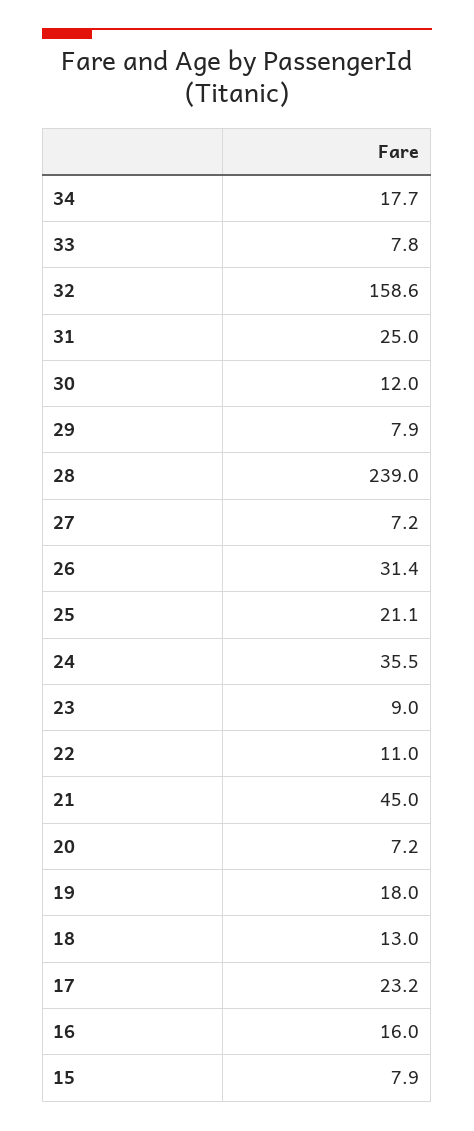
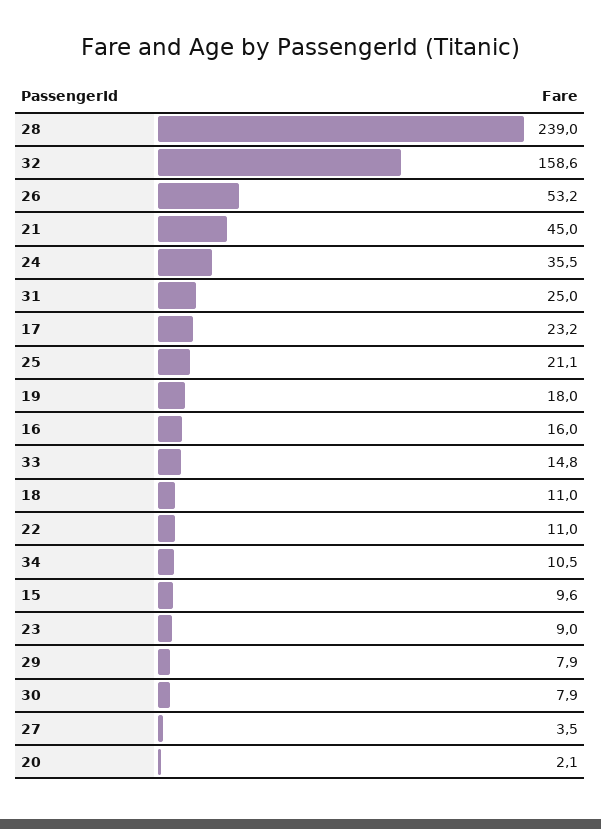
  {
-   "34": 17.7,
+   "34": 10.5,
-   "33": 7.8,
+   "33": 14.8,
    "32": 158.6,
    "31": 25,
-   "30": 12,
+   "30": 7.9,
    "29": 7.9,
    "28": 239,
-   "27": 7.2,
+   "27": 3.5,
-   "26": 31.4,
+   "26": 53.2,
    "25": 21.1,
    "24": 35.5,
    "23": 9,
    "22": 11,
    "21": 45,
-   "20": 7.2,
+   "20": 2.1,
    "19": 18,
-   "18": 13,
+   "18": 11,
    "17": 23.2,
    "16": 16,
-   "15": 7.9
+   "15": 9.6
  }

